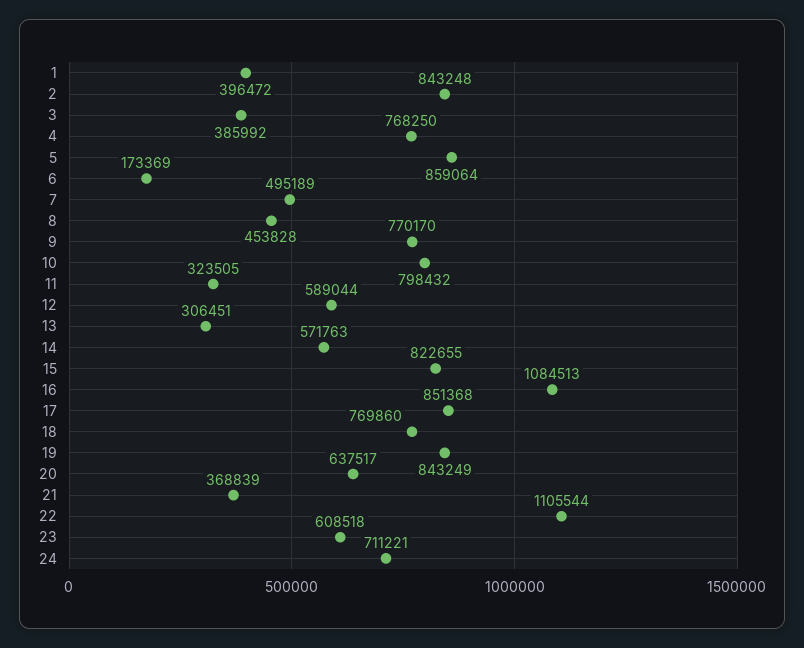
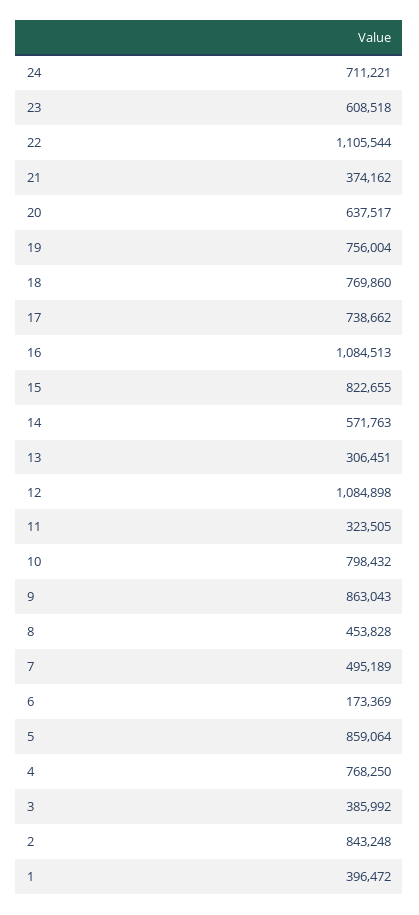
  {
    "1": 396472,
    "2": 843248,
    "3": 385992,
    "4": 768250,
    "5": 859064,
    "6": 173369,
    "7": 495189,
    "8": 453828,
-   "9": 770170,
+   "9": 863043,
    "10": 798432,
    "11": 323505,
-   "12": 589044,
+   "12": 1084898,
    "13": 306451,
    "14": 571763,
    "15": 822655,
    "16": 1084513,
-   "17": 851368,
+   "17": 738662,
    "18": 769860,
-   "19": 843249,
+   "19": 756004,
    "20": 637517,
-   "21": 368839,
+   "21": 374162,
    "22": 1105544,
    "23": 608518,
    "24": 711221
  }

